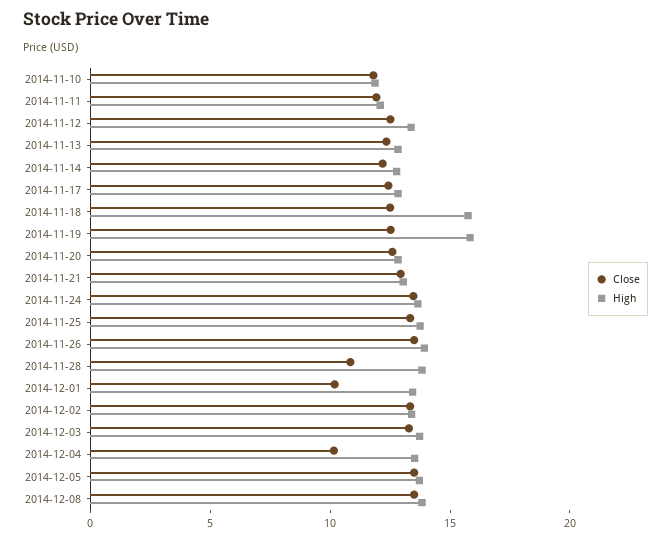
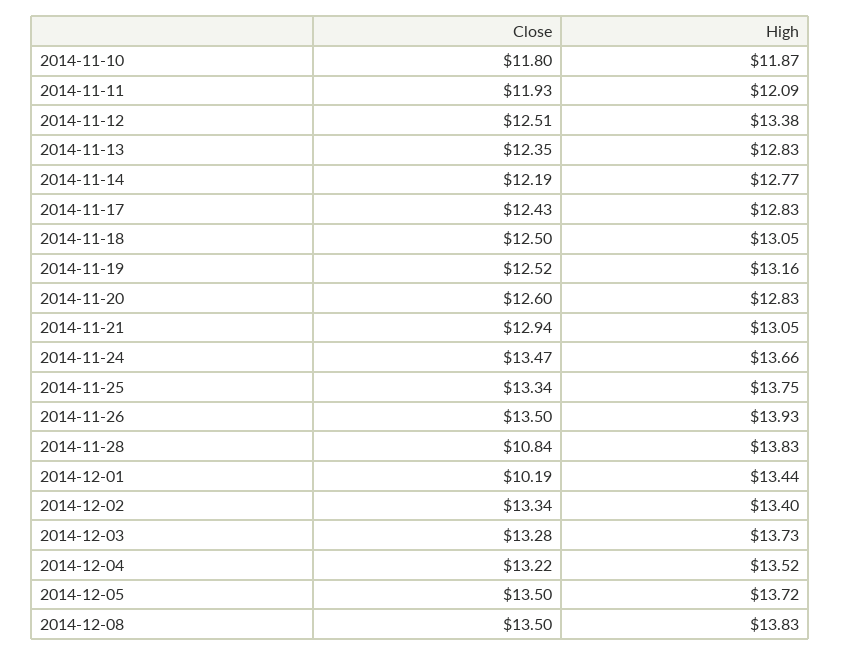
  {
    "Close": {
      "2014-11-10": 11.8,
      "2014-11-11": 11.93,
      "2014-11-12": 12.51,
      "2014-11-13": 12.35,
      "2014-11-14": 12.19,
      "2014-11-17": 12.43,
      "2014-11-18": 12.5,
      "2014-11-19": 12.52,
      "2014-11-20": 12.6,
      "2014-11-21": 12.94,
      "2014-11-24": 13.47,
      "2014-11-25": 13.34,
      "2014-11-26": 13.5,
      "2014-11-28": 10.84,
      "2014-12-01": 10.19,
      "2014-12-02": 13.34,
      "2014-12-03": 13.28,
-     "2014-12-04": 10,
+     "2014-12-04": 13.22,
      "2014-12-05": 13.5,
      "2014-12-08": 13.5
    },
    "High": {
      "2014-11-10": 11.87,
      "2014-11-11": 12.09,
      "2014-11-12": 13.38,
      "2014-11-13": 12.83,
      "2014-11-14": 12.77,
      "2014-11-17": 12.83,
-     "2014-11-18": 16,
+     "2014-11-18": 13.05,
-     "2014-11-19": 16,
+     "2014-11-19": 13.16,
      "2014-11-20": 12.83,
      "2014-11-21": 13.05,
      "2014-11-24": 13.66,
      "2014-11-25": 13.75,
      "2014-11-26": 13.93,
      "2014-11-28": 13.83,
      "2014-12-01": 13.44,
      "2014-12-02": 13.4,
      "2014-12-03": 13.73,
      "2014-12-04": 13.52,
      "2014-12-05": 13.72,
      "2014-12-08": 13.83
    }
  }

